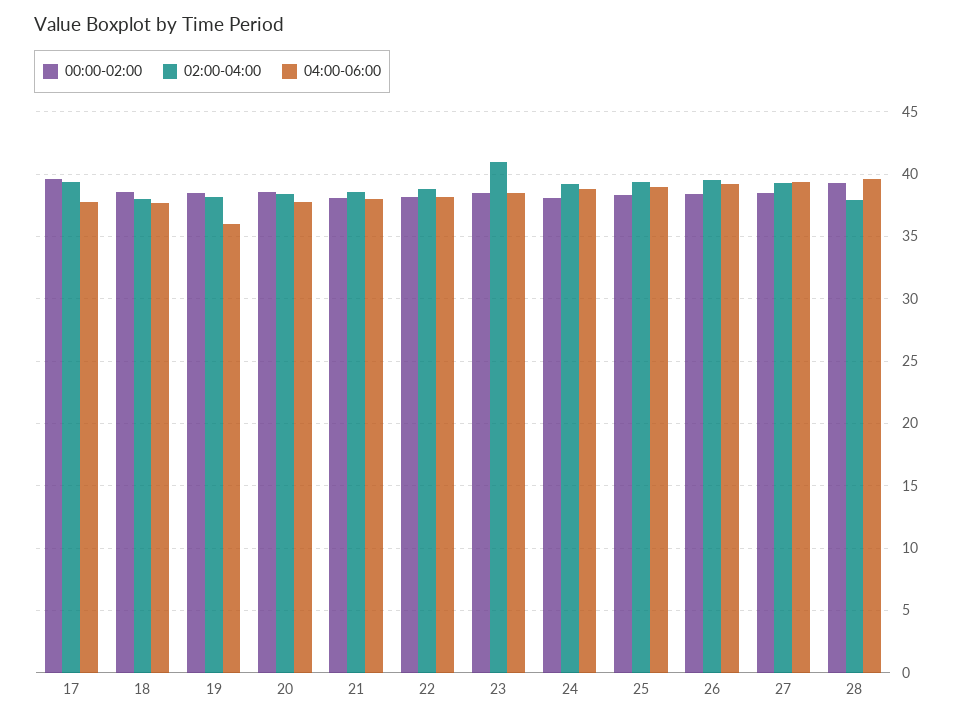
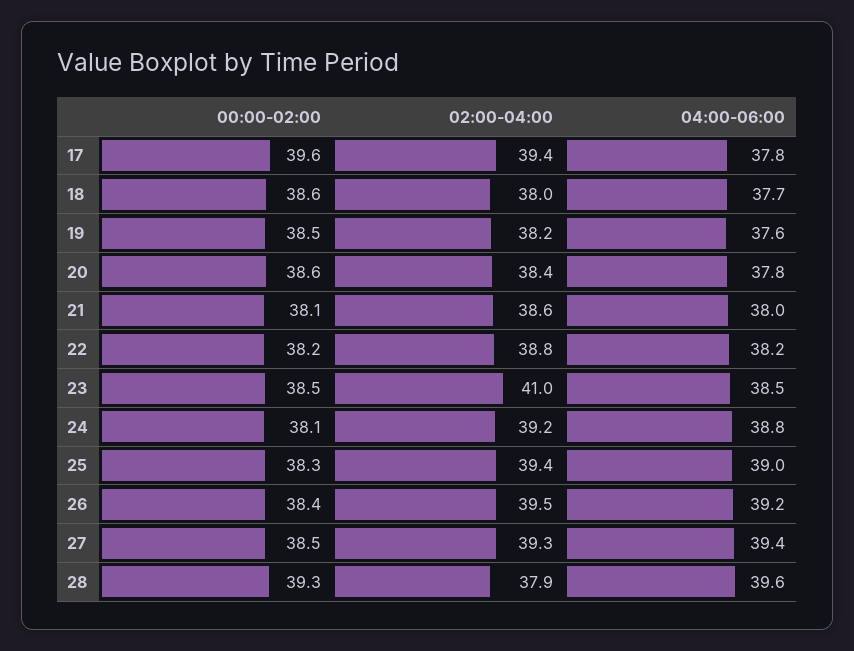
  {
    "00:00-02:00": {
      "17": 39.6,
      "18": 38.6,
      "19": 38.5,
      "20": 38.6,
      "21": 38.1,
      "22": 38.2,
      "23": 38.5,
      "24": 38.1,
      "25": 38.3,
      "26": 38.4,
      "27": 38.5,
      "28": 39.3
    },
    "02:00-04:00": {
      "17": 39.4,
      "18": 38,
      "19": 38.2,
      "20": 38.4,
      "21": 38.6,
      "22": 38.8,
      "23": 41,
      "24": 39.2,
      "25": 39.4,
      "26": 39.5,
      "27": 39.3,
      "28": 37.9
    },
    "04:00-06:00": {
      "17": 37.8,
      "18": 37.7,
-     "19": 36,
+     "19": 37.6,
      "20": 37.8,
      "21": 38,
      "22": 38.2,
      "23": 38.5,
      "24": 38.8,
      "25": 39,
      "26": 39.2,
      "27": 39.4,
      "28": 39.6
    }
  }

